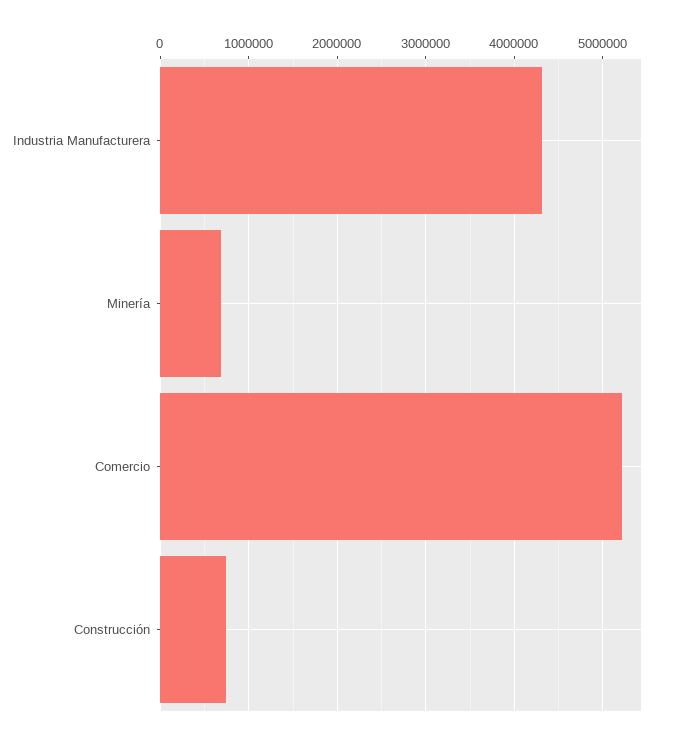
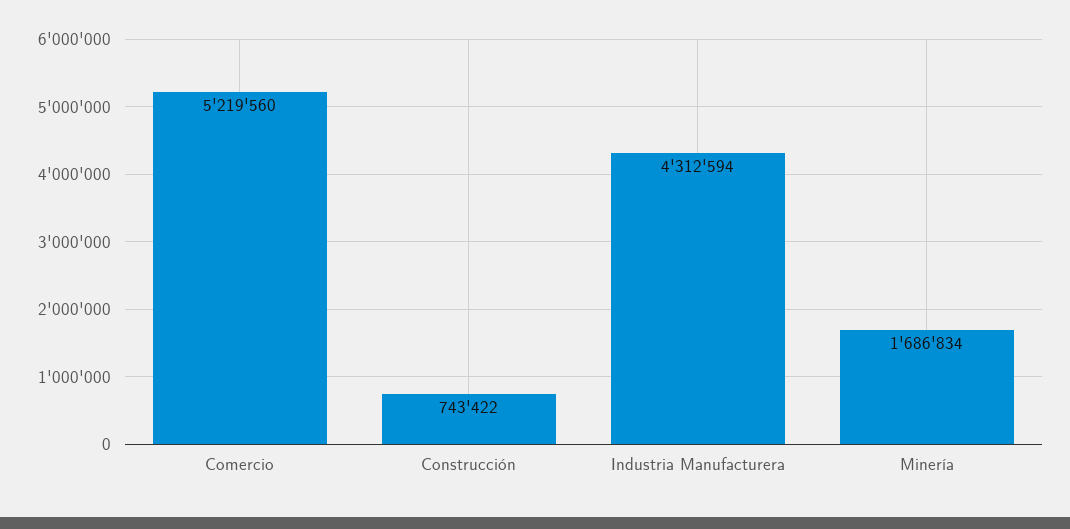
  {
    "Industria Manufacturera": 4312594,
-   "Minería": 700000,
+   "Minería": 1686834,
    "Comercio": 5219560,
    "Construcción": 743422
  }

